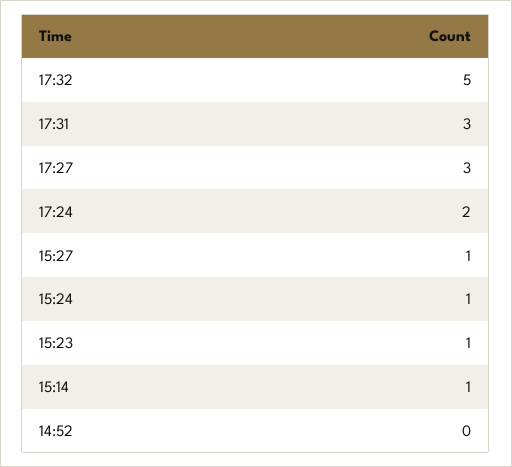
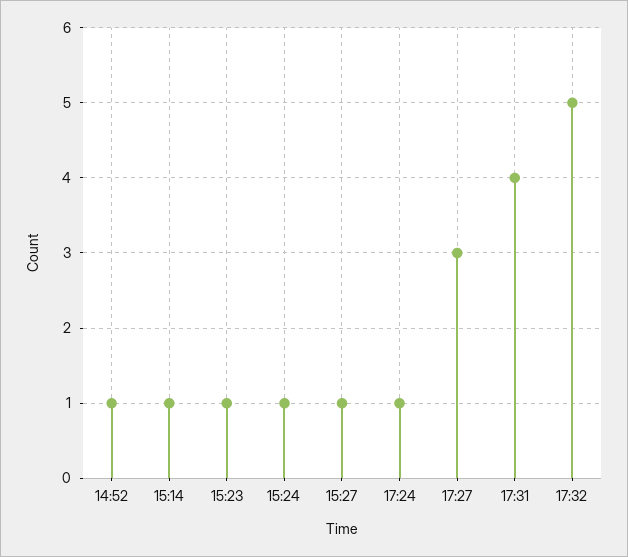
  {
    "17:32": 5,
-   "17:31": 3,
+   "17:31": 4,
    "17:27": 3,
-   "17:24": 2,
+   "17:24": 1,
    "15:27": 1,
    "15:24": 1,
    "15:23": 1,
    "15:14": 1,
-   "14:52": 0
+   "14:52": 1
  }

